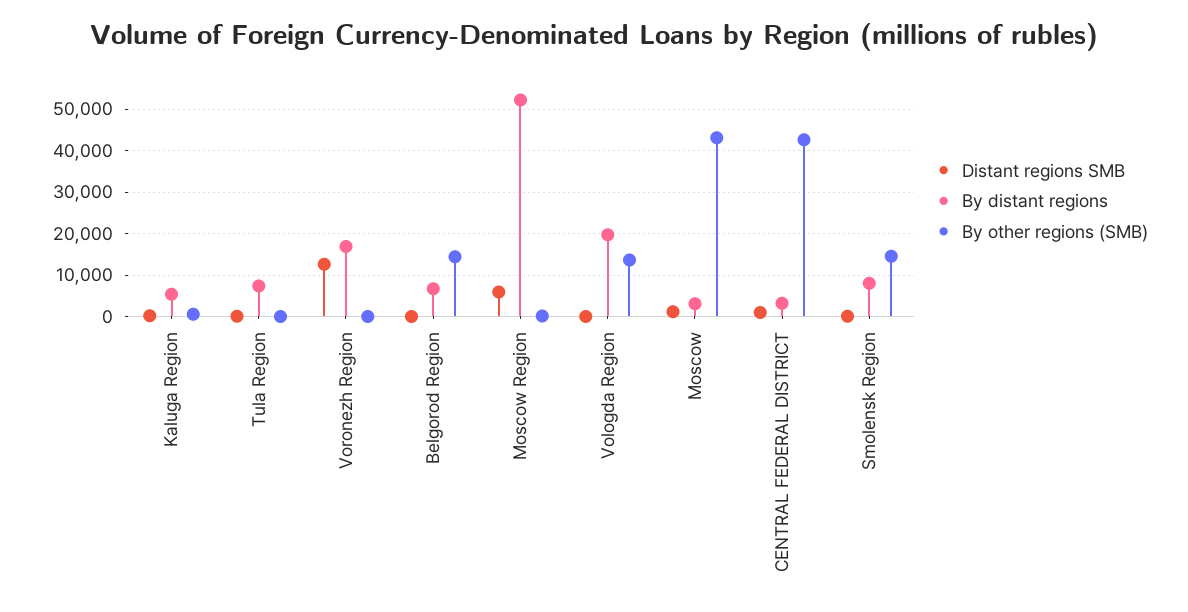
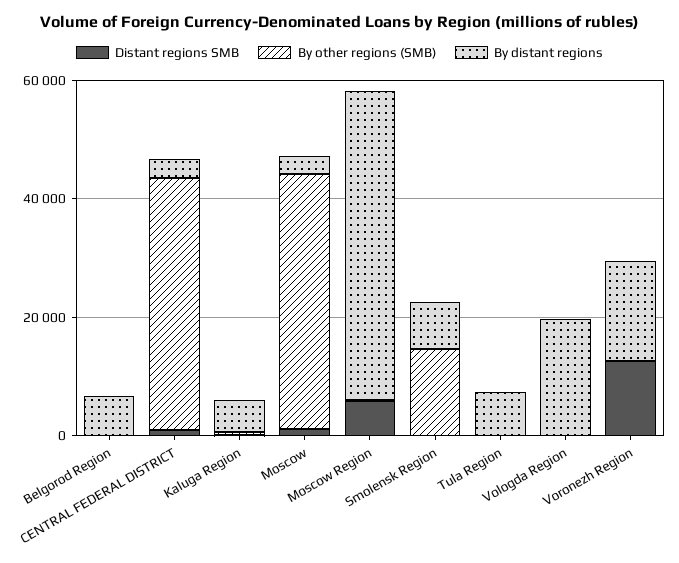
  {
    "Distant regions SMB": {
      "Kaluga Region": 0,
      "Tula Region": 0,
      "Voronezh Region": 12000,
      "Belgorod Region": 0,
      "Moscow Region": 6000,
      "Vologda Region": 0,
      "Moscow": 2000,
      "CENTRAL FEDERAL DISTRICT": 0,
      "Smolensk Region": 0
    },
    "By distant regions": {
      "Kaluga Region": 6000,
      "Tula Region": 8000,
      "Voronezh Region": 16000,
      "Belgorod Region": 6000,
      "Moscow Region": 52000,
      "Vologda Region": 20000,
      "Moscow": 4000,
      "CENTRAL FEDERAL DISTRICT": 4000,
      "Smolensk Region": 8000
    },
    "By other regions (SMB)": {
      "Kaluga Region": 0,
      "Tula Region": 0,
      "Voronezh Region": 0,
-     "Belgorod Region": 14000,
+     "Belgorod Region": 0,
      "Moscow Region": 0,
-     "Vologda Region": 14000,
+     "Vologda Region": 0,
      "Moscow": 44000,
      "CENTRAL FEDERAL DISTRICT": 42000,
      "Smolensk Region": 14000
    }
  }

